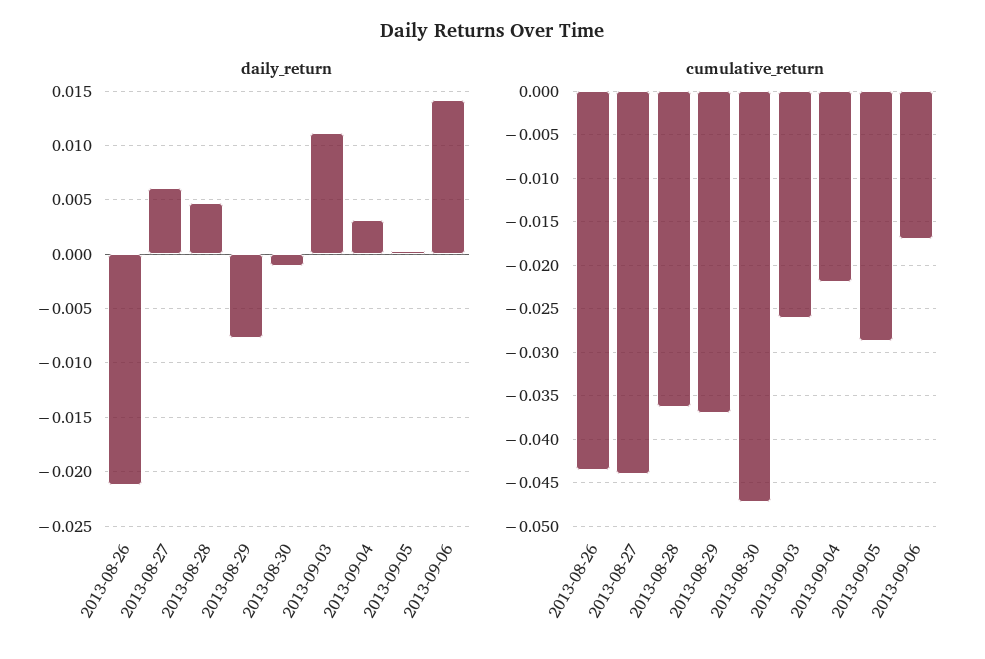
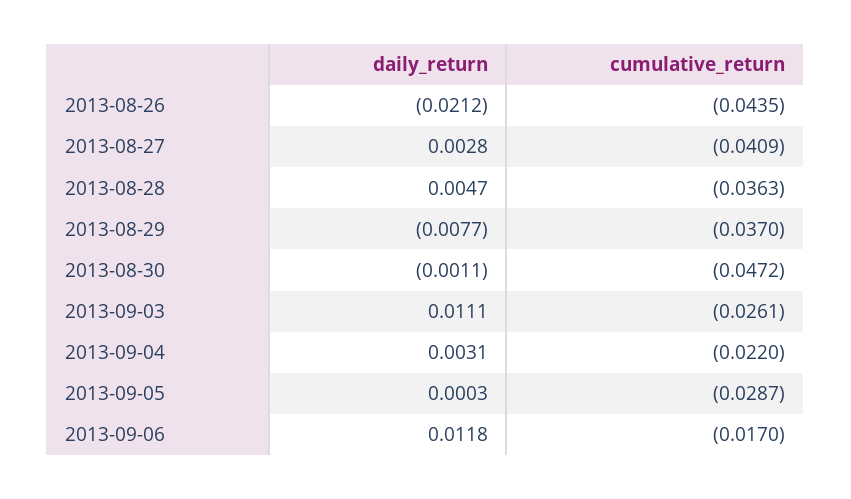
  {
    "daily_return": {
      "2013-08-26": -0.0212,
-     "2013-08-27": 0.006,
+     "2013-08-27": 0.0028,
      "2013-08-28": 0.0047,
      "2013-08-29": -0.0077,
      "2013-08-30": -0.0011,
      "2013-09-03": 0.0111,
      "2013-09-04": 0.0031,
      "2013-09-05": 0.0003,
-     "2013-09-06": 0.014
+     "2013-09-06": 0.0118
    },
    "cumulative_return": {
      "2013-08-26": -0.0435,
-     "2013-08-27": -0.044,
+     "2013-08-27": -0.0409,
      "2013-08-28": -0.0363,
      "2013-08-29": -0.037,
      "2013-08-30": -0.0472,
      "2013-09-03": -0.0261,
      "2013-09-04": -0.022,
      "2013-09-05": -0.0287,
      "2013-09-06": -0.017
    }
  }

